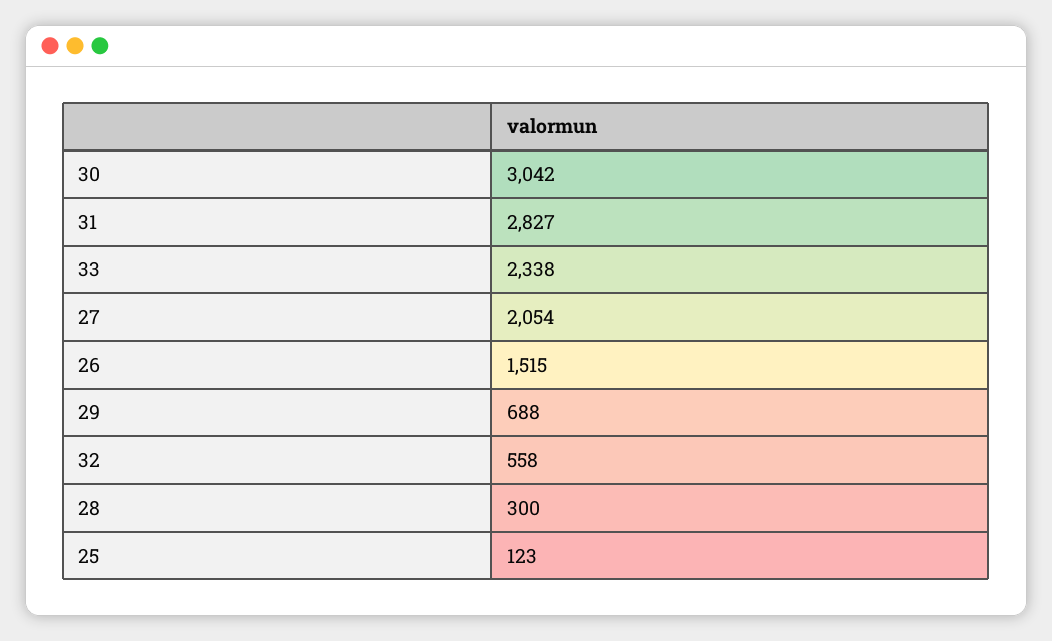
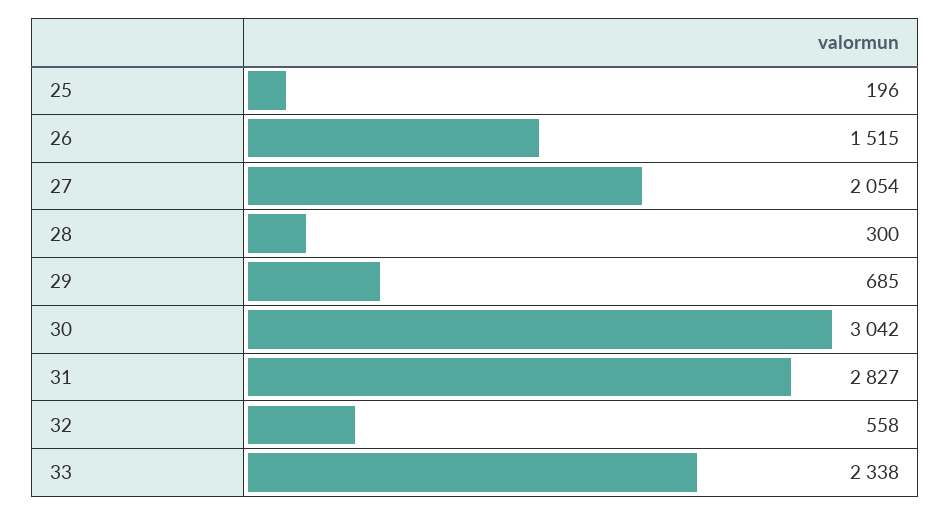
  {
    "30": 3042,
    "31": 2827,
    "33": 2338,
    "27": 2054,
    "26": 1515,
-   "29": 688,
+   "29": 685,
    "32": 558,
    "28": 300,
-   "25": 123
+   "25": 196
  }

